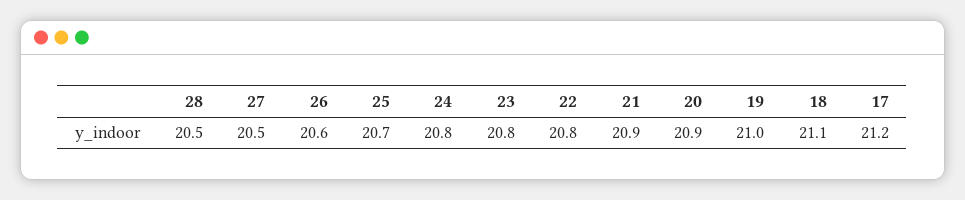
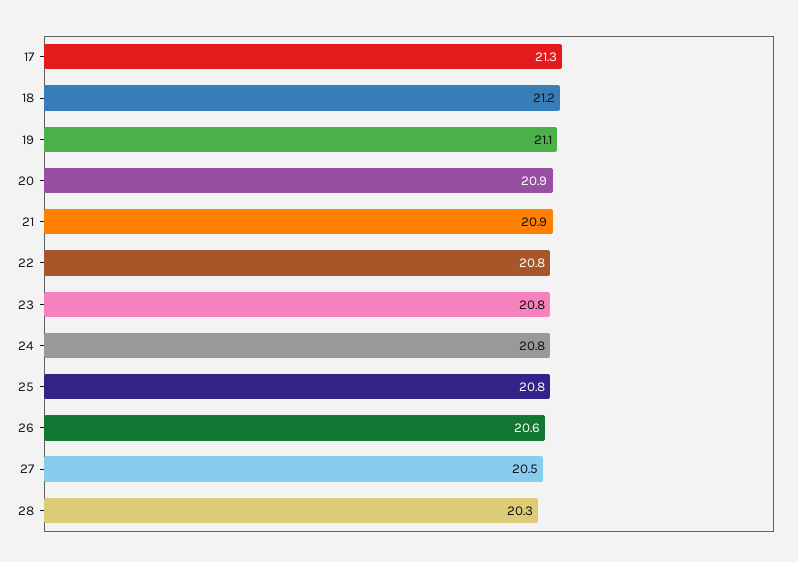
  {
-   "28": 20.5,
+   "28": 20.3,
    "27": 20.5,
    "26": 20.6,
-   "25": 20.7,
+   "25": 20.8,
    "24": 20.8,
    "23": 20.8,
    "22": 20.8,
    "21": 20.9,
    "20": 20.9,
-   "19": 21,
+   "19": 21.1,
-   "18": 21.1,
+   "18": 21.2,
-   "17": 21.2
+   "17": 21.3
  }

